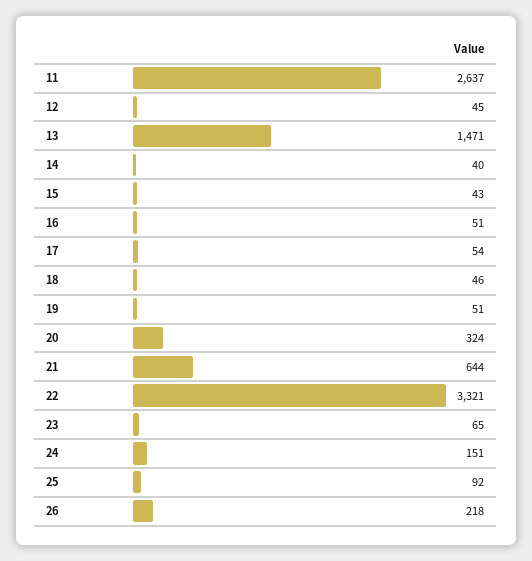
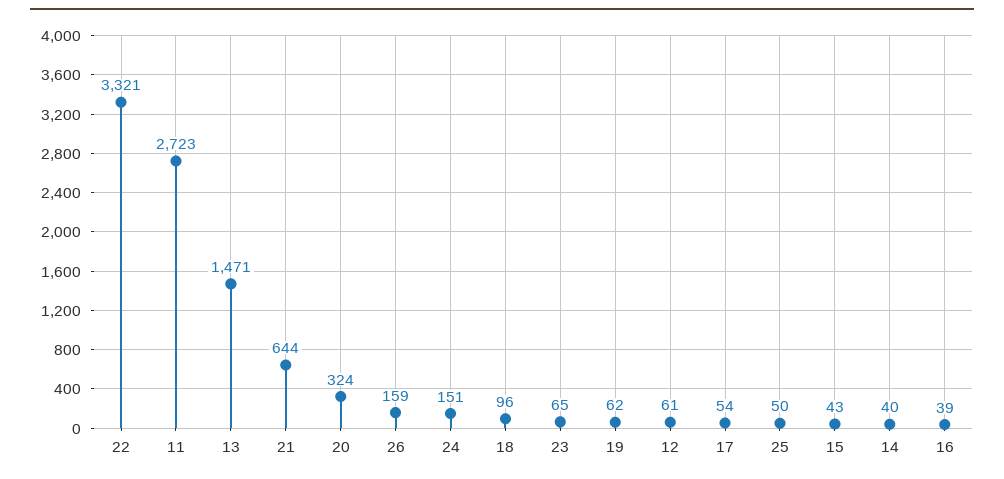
  {
-   "11": 2637,
+   "11": 2723,
-   "12": 45,
+   "12": 61,
    "13": 1471,
    "14": 40,
    "15": 43,
-   "16": 51,
+   "16": 39,
    "17": 54,
-   "18": 46,
+   "18": 96,
-   "19": 51,
+   "19": 62,
    "20": 324,
    "21": 644,
    "22": 3321,
    "23": 65,
    "24": 151,
-   "25": 92,
+   "25": 50,
-   "26": 218
+   "26": 159
  }

